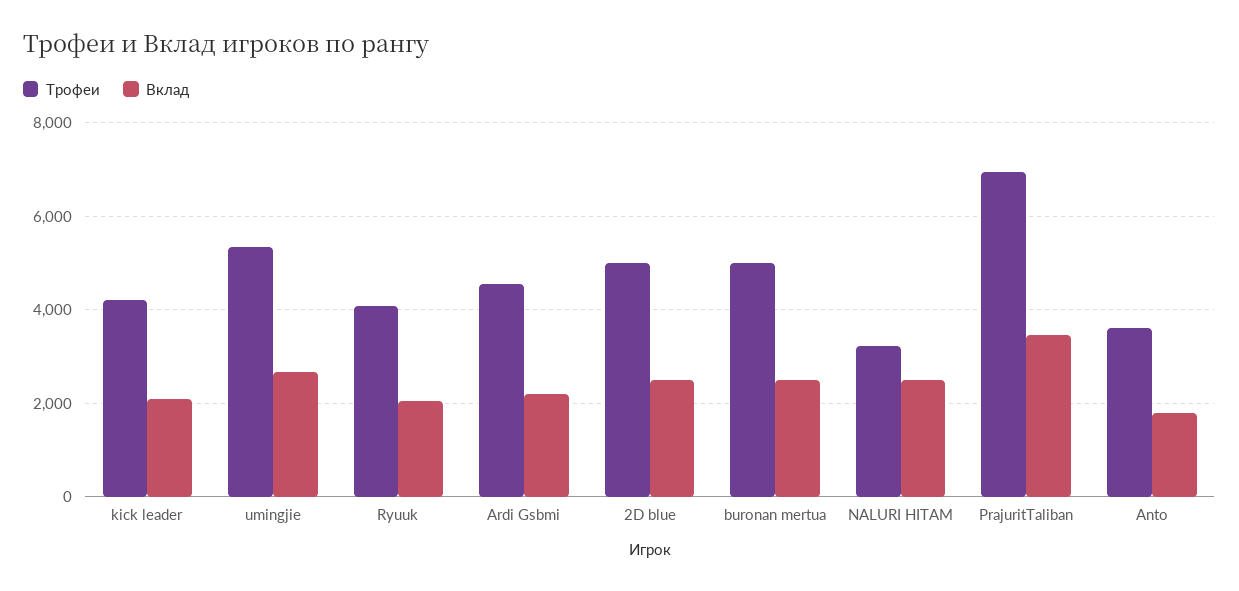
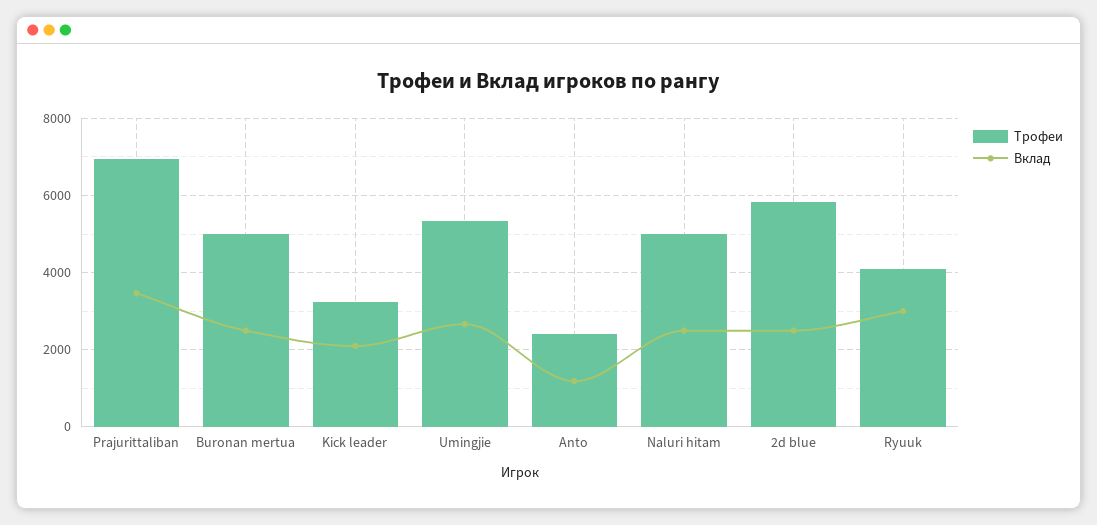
  {
    "Трофеи": {
-     "kick leader": 4200,
+     "kick leader": 3200,
      "umingjie": 5400,
      "Ryuuk": 4000,
-     "Ardi Gsbmi": 4600,
-     "2D blue": 5000,
+     "2D blue": 5800,
      "buronan mertua": 5000,
-     "NALURI HITAM": 3200,
+     "NALURI HITAM": 5000,
      "PrajuritTaliban": 7000,
-     "Anto": 3600
+     "Anto": 2400
    },
    "Вклад": {
      "kick leader": 2200,
      "umingjie": 2600,
-     "Ryuuk": 2000,
+     "Ryuuk": 3000,
-     "Ardi Gsbmi": 2200,
      "2D blue": 2600,
      "buronan mertua": 2600,
      "NALURI HITAM": 2600,
      "PrajuritTaliban": 3400,
-     "Anto": 1800
+     "Anto": 1200
    }
  }

